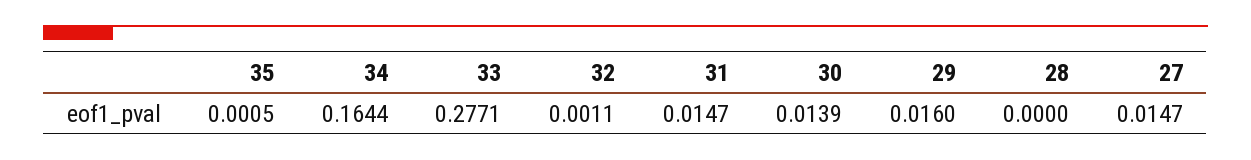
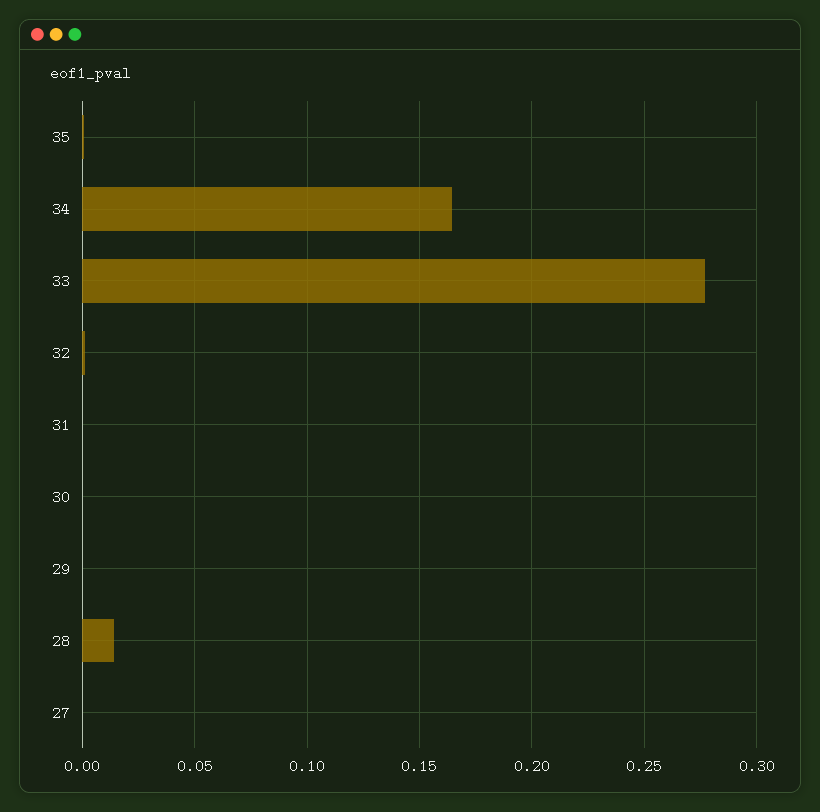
  {
    "35": 0.0005,
    "34": 0.1644,
    "33": 0.2771,
    "32": 0.0011,
-   "31": 0.0147,
+   "31": 0,
-   "30": 0.0139,
+   "30": 0,
-   "29": 0.016,
+   "29": 0,
-   "28": 0,
+   "28": 0.015,
-   "27": 0.0147
+   "27": 0
  }

